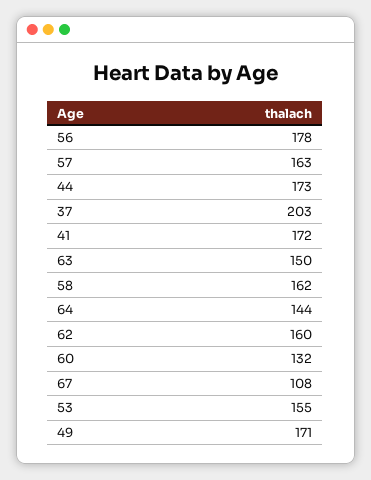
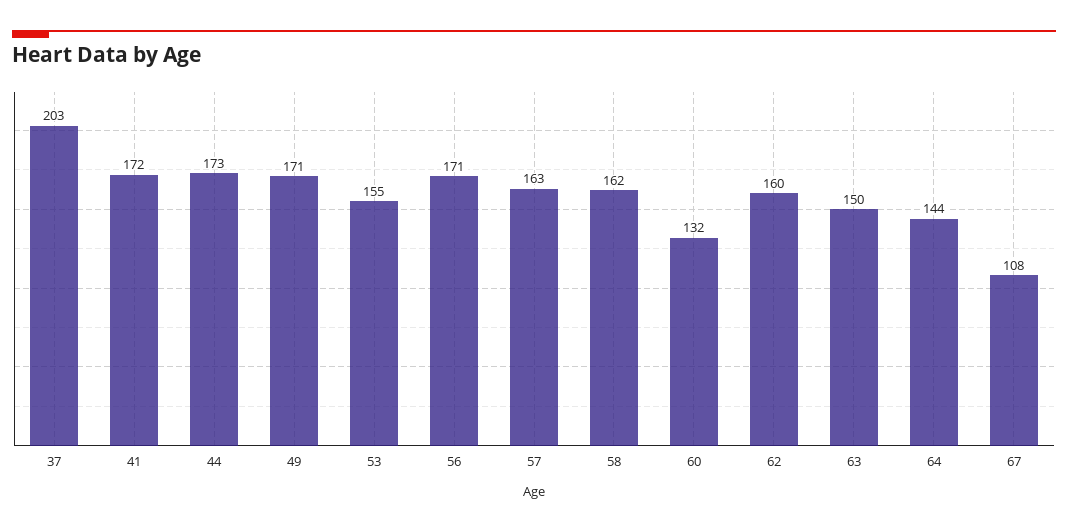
  {
-   "56": 178,
+   "56": 171,
    "57": 163,
    "44": 173,
    "37": 203,
    "41": 172,
    "63": 150,
    "58": 162,
    "64": 144,
    "62": 160,
    "60": 132,
    "67": 108,
    "53": 155,
    "49": 171
  }

